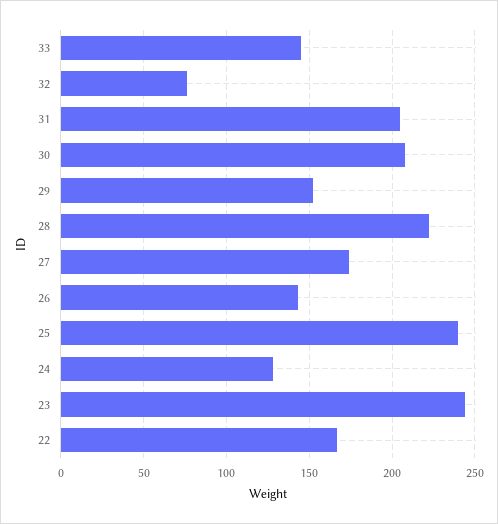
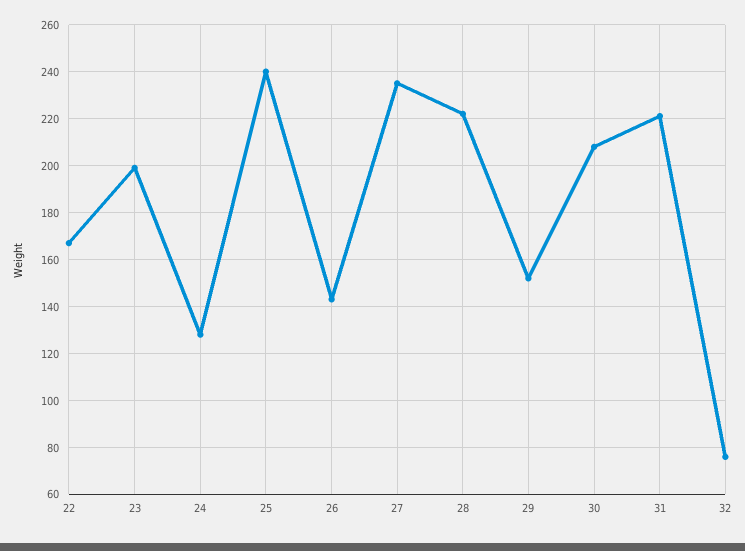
  {
-   "33": 145,
    "32": 75,
-   "31": 205,
+   "31": 220,
    "30": 210,
    "29": 150,
    "28": 220,
-   "27": 175,
+   "27": 235,
    "26": 145,
    "25": 240,
    "24": 130,
-   "23": 245,
+   "23": 200,
    "22": 165
  }

